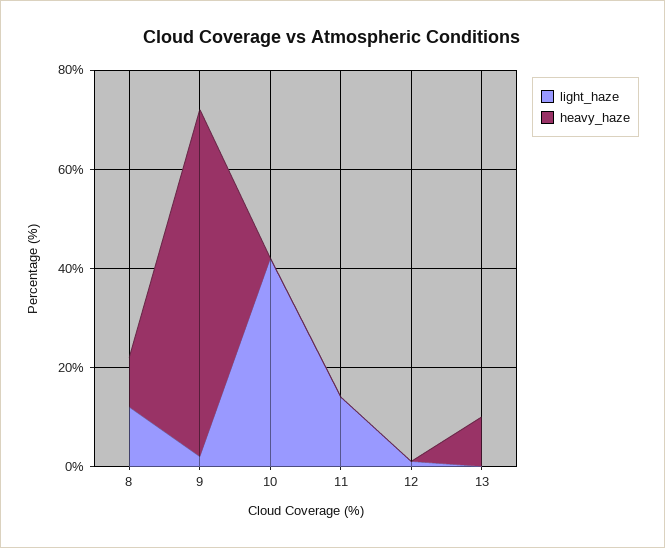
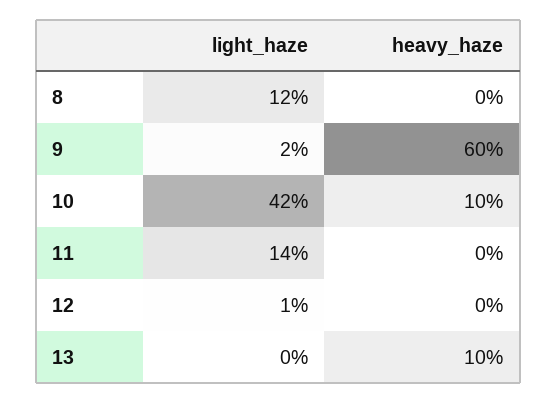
  {
    "light_haze": {
      "8": 12,
      "9": 2,
      "10": 42,
      "11": 14,
      "12": 1,
      "13": 0
    },
    "heavy_haze": {
-     "8": 10,
+     "8": 0,
-     "9": 70,
+     "9": 60,
-     "10": 0,
+     "10": 10,
      "11": 0,
      "12": 0,
      "13": 10
    }
  }

